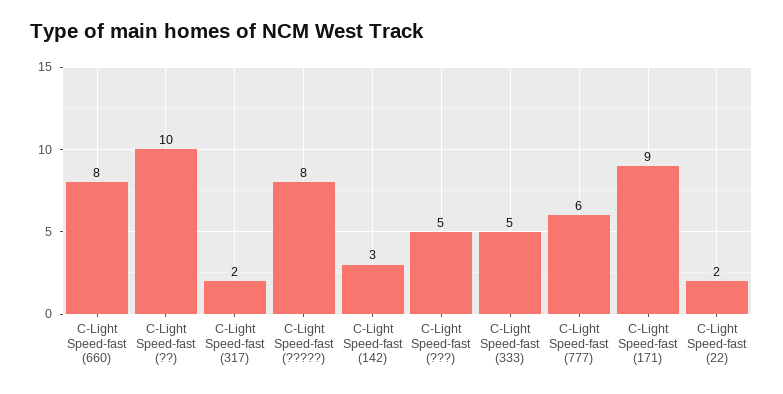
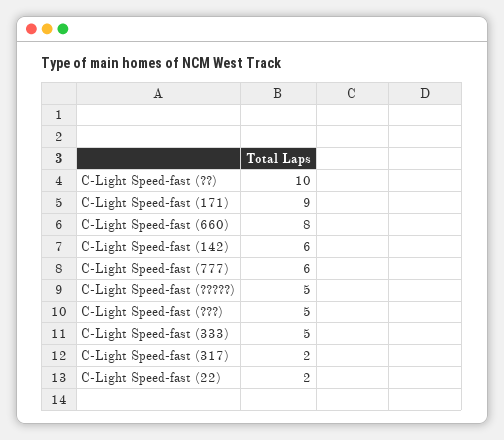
  {
    "C-Light Speed-fast (660)": 8,
    "C-Light Speed-fast (??)": 10,
    "C-Light Speed-fast (317)": 2,
-   "C-Light Speed-fast (?????)": 8,
+   "C-Light Speed-fast (?????)": 5,
-   "C-Light Speed-fast (142)": 3,
+   "C-Light Speed-fast (142)": 6,
    "C-Light Speed-fast (???)": 5,
    "C-Light Speed-fast (333)": 5,
    "C-Light Speed-fast (777)": 6,
    "C-Light Speed-fast (171)": 9,
    "C-Light Speed-fast (22)": 2
  }

